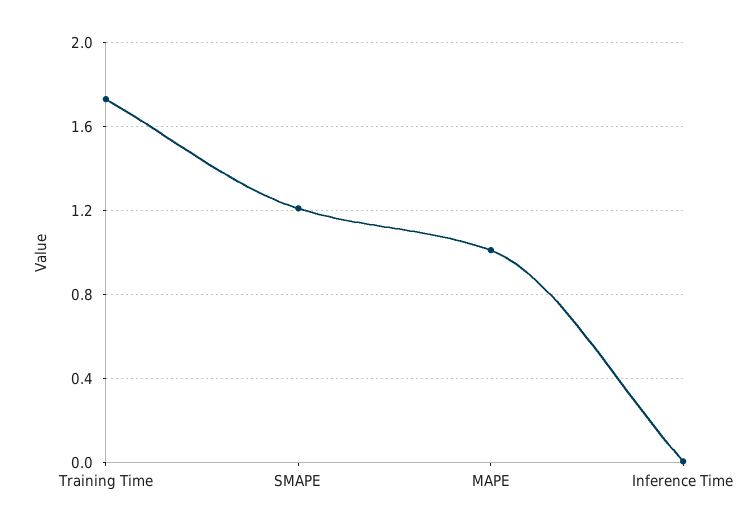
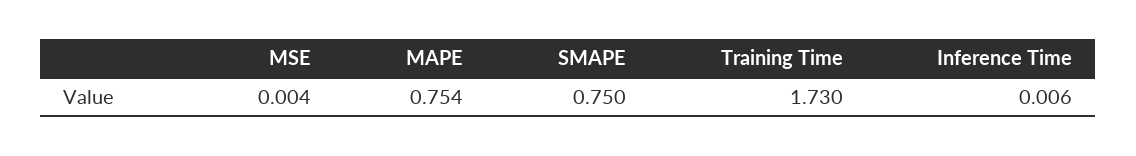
  {
    "Training Time": 1.73,
-   "SMAPE": 1.2,
+   "SMAPE": 0.75,
-   "MAPE": 1,
+   "MAPE": 0.754,
-   "Inference Time": 0.006
+   "Inference Time": 0.006,
+   "MSE": 0.004
  }

